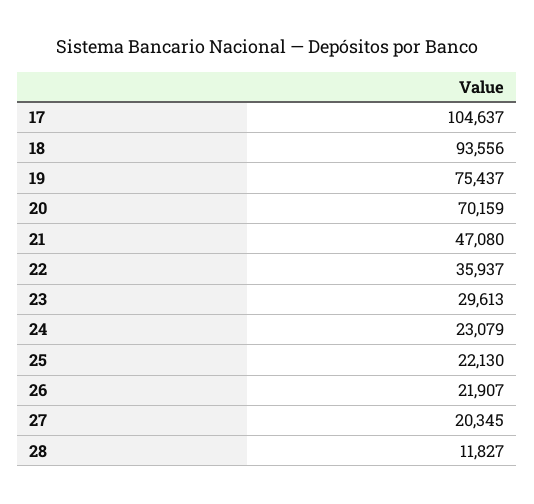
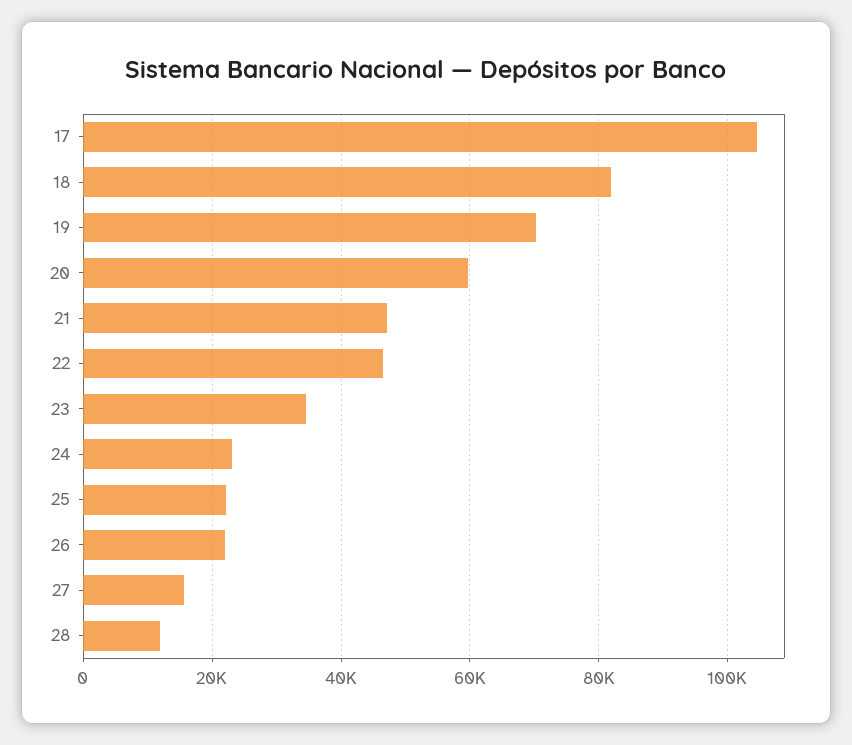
  {
    "17": 104637,
-   "18": 93556,
+   "18": 82000,
-   "19": 75437,
+   "19": 70000,
-   "20": 70159,
+   "20": 60000,
    "21": 47080,
-   "22": 35937,
+   "22": 46000,
-   "23": 29613,
+   "23": 34000,
    "24": 23079,
    "25": 22130,
    "26": 21907,
-   "27": 20345,
+   "27": 16000,
    "28": 11827
  }

